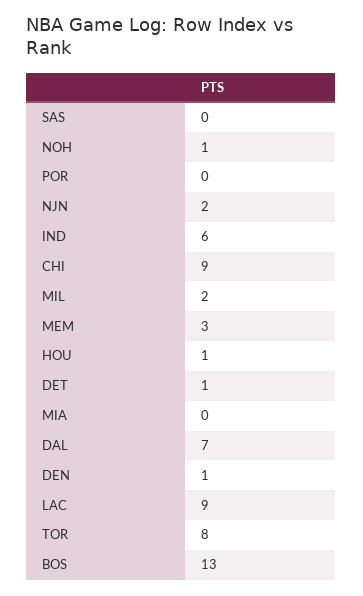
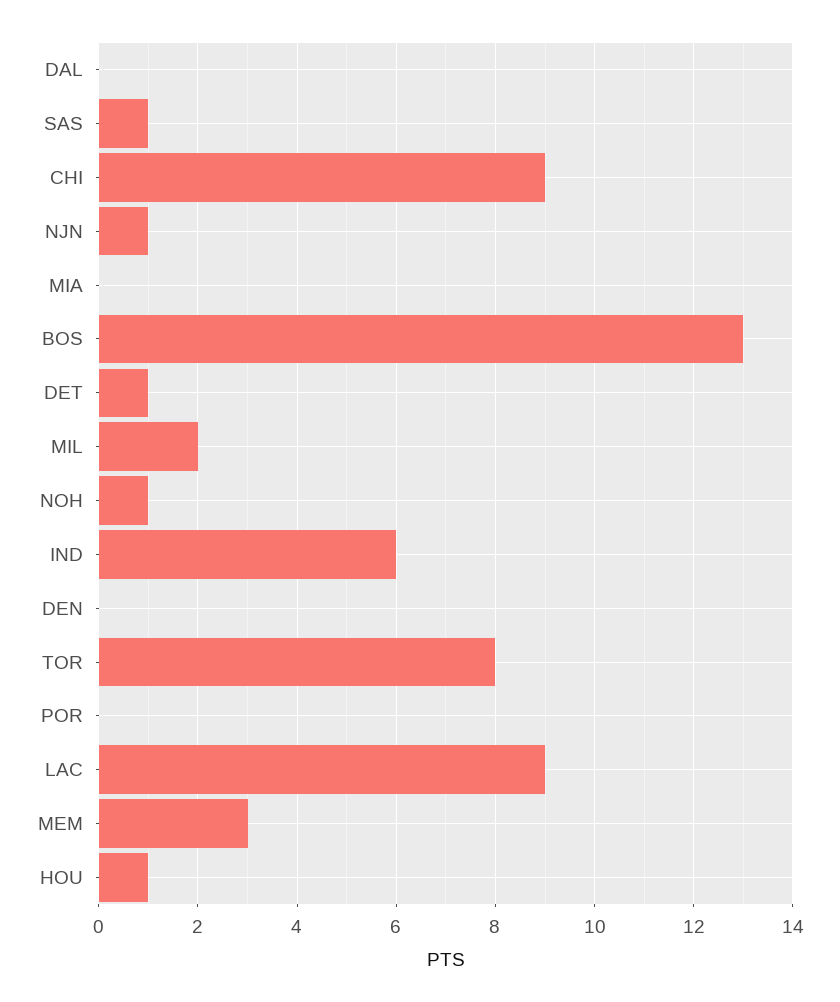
  {
-   "SAS": 0,
+   "SAS": 1,
    "NOH": 1,
    "POR": 0,
-   "NJN": 2,
+   "NJN": 1,
    "IND": 6,
    "CHI": 9,
    "MIL": 2,
    "MEM": 3,
    "HOU": 1,
    "DET": 1,
    "MIA": 0,
-   "DAL": 7,
+   "DAL": 0,
-   "DEN": 1,
+   "DEN": 0,
    "LAC": 9,
    "TOR": 8,
    "BOS": 13
  }

